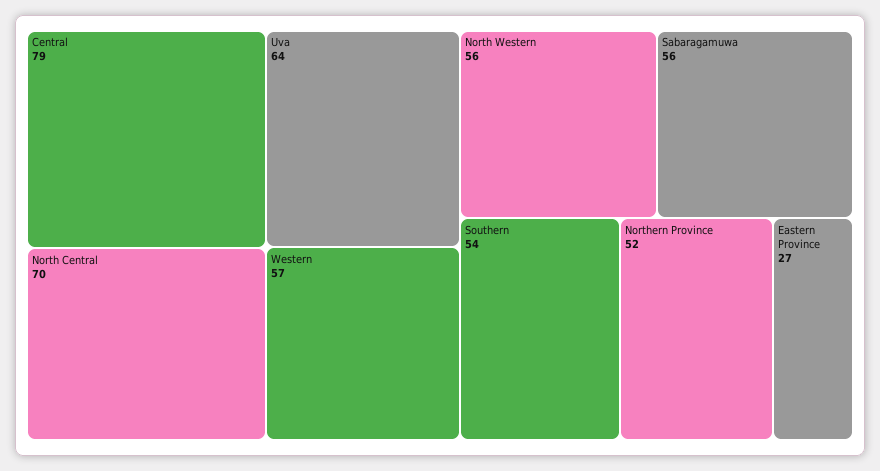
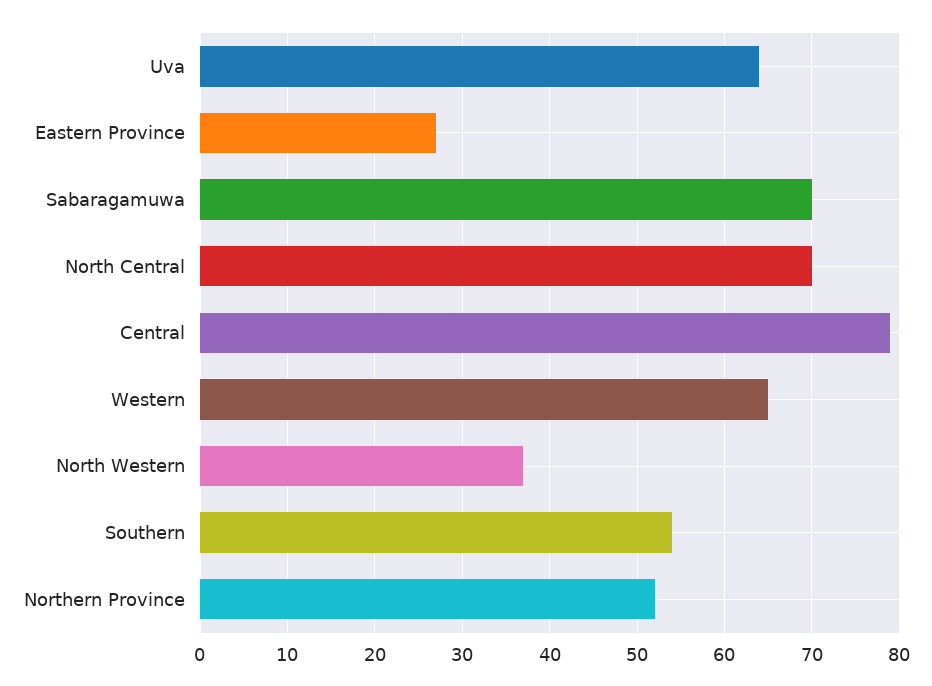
  {
    "Central": 79,
    "North Central": 70,
    "Uva": 64,
-   "Western": 57,
+   "Western": 65,
-   "North Western": 56,
+   "North Western": 37,
-   "Sabaragamuwa": 56,
+   "Sabaragamuwa": 70,
    "Southern": 54,
    "Northern Province": 52,
    "Eastern Province": 27
  }

